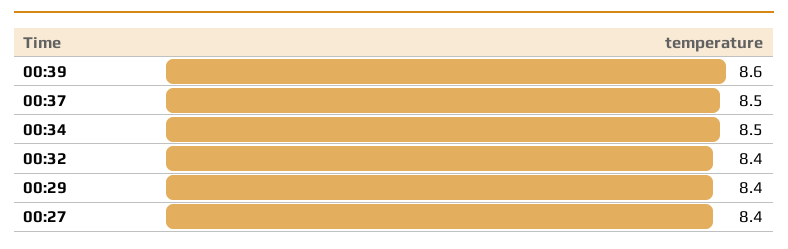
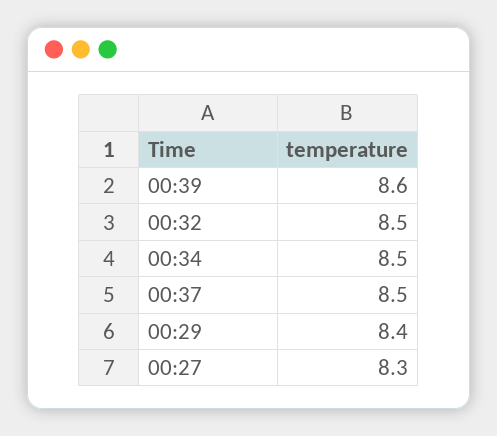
  {
    "00:39": 8.6,
    "00:37": 8.5,
    "00:34": 8.5,
-   "00:32": 8.4,
+   "00:32": 8.5,
    "00:29": 8.4,
-   "00:27": 8.4
+   "00:27": 8.3
  }

